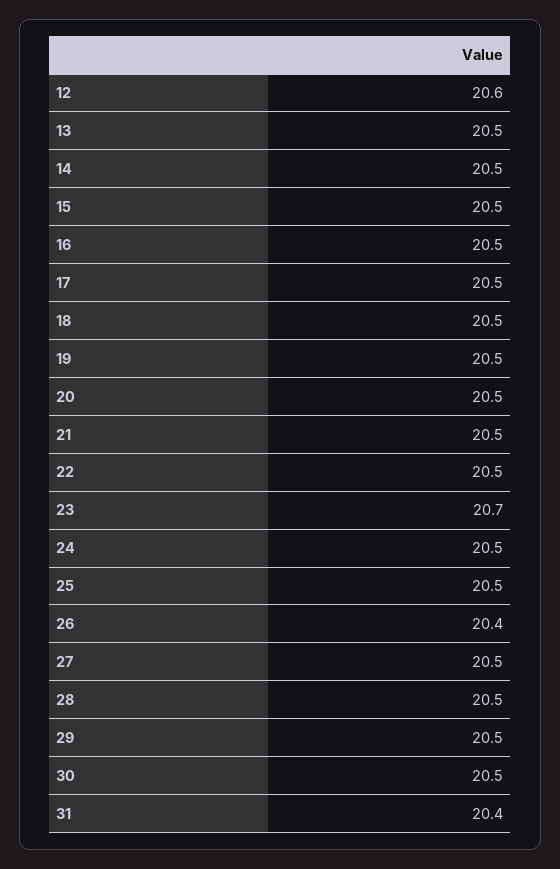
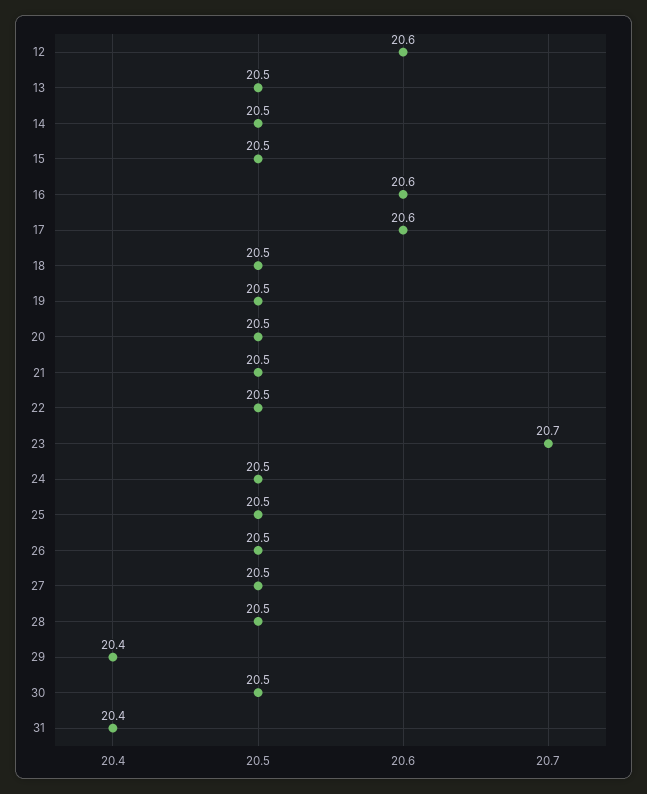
  {
    "12": 20.6,
    "13": 20.5,
    "14": 20.5,
    "15": 20.5,
-   "16": 20.5,
+   "16": 20.6,
-   "17": 20.5,
+   "17": 20.6,
    "18": 20.5,
    "19": 20.5,
    "20": 20.5,
    "21": 20.5,
    "22": 20.5,
    "23": 20.7,
    "24": 20.5,
    "25": 20.5,
-   "26": 20.4,
+   "26": 20.5,
    "27": 20.5,
    "28": 20.5,
-   "29": 20.5,
+   "29": 20.4,
    "30": 20.5,
    "31": 20.4
  }

